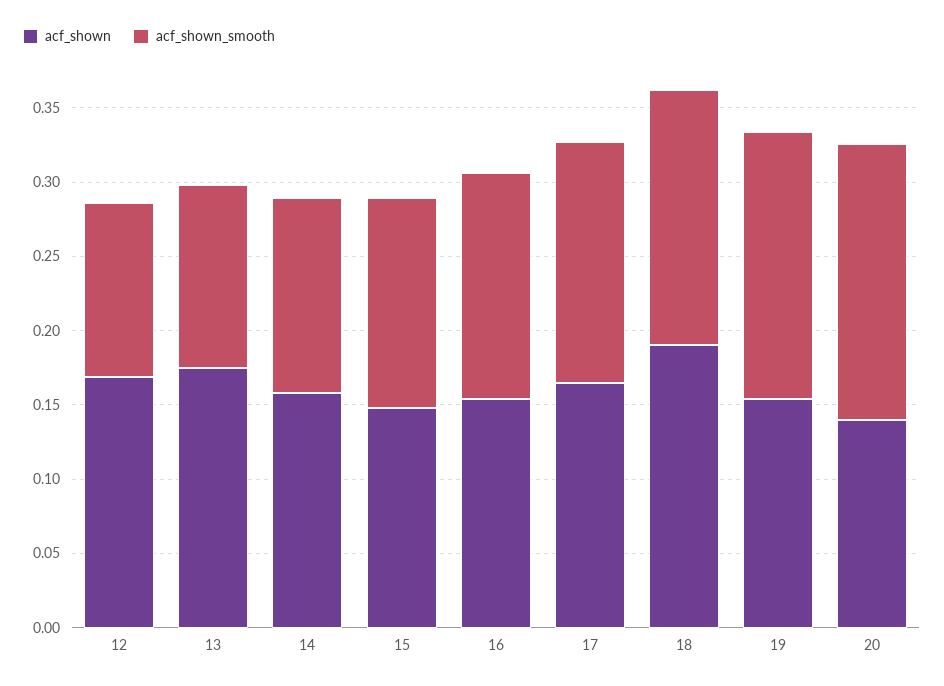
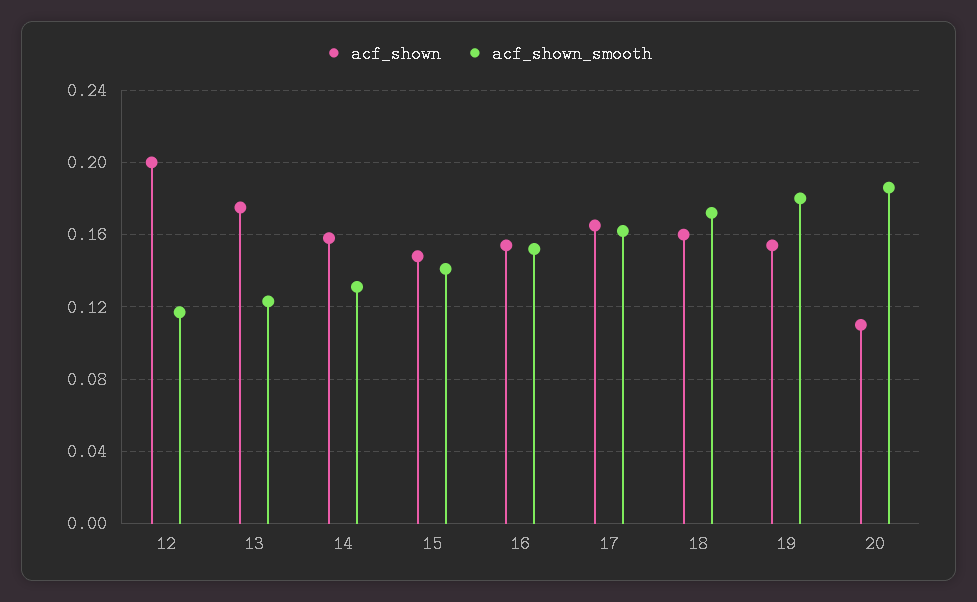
  {
    "acf_shown": {
-     "12": 0.17,
+     "12": 0.2,
      "13": 0.175,
      "14": 0.16,
      "15": 0.15,
      "16": 0.155,
      "17": 0.165,
-     "18": 0.19,
+     "18": 0.16,
      "19": 0.155,
-     "20": 0.14
+     "20": 0.11
    },
    "acf_shown_smooth": {
      "12": 0.115,
      "13": 0.125,
      "14": 0.13,
      "15": 0.14,
      "16": 0.15,
      "17": 0.16,
      "18": 0.17,
      "19": 0.18,
      "20": 0.185
    }
  }

